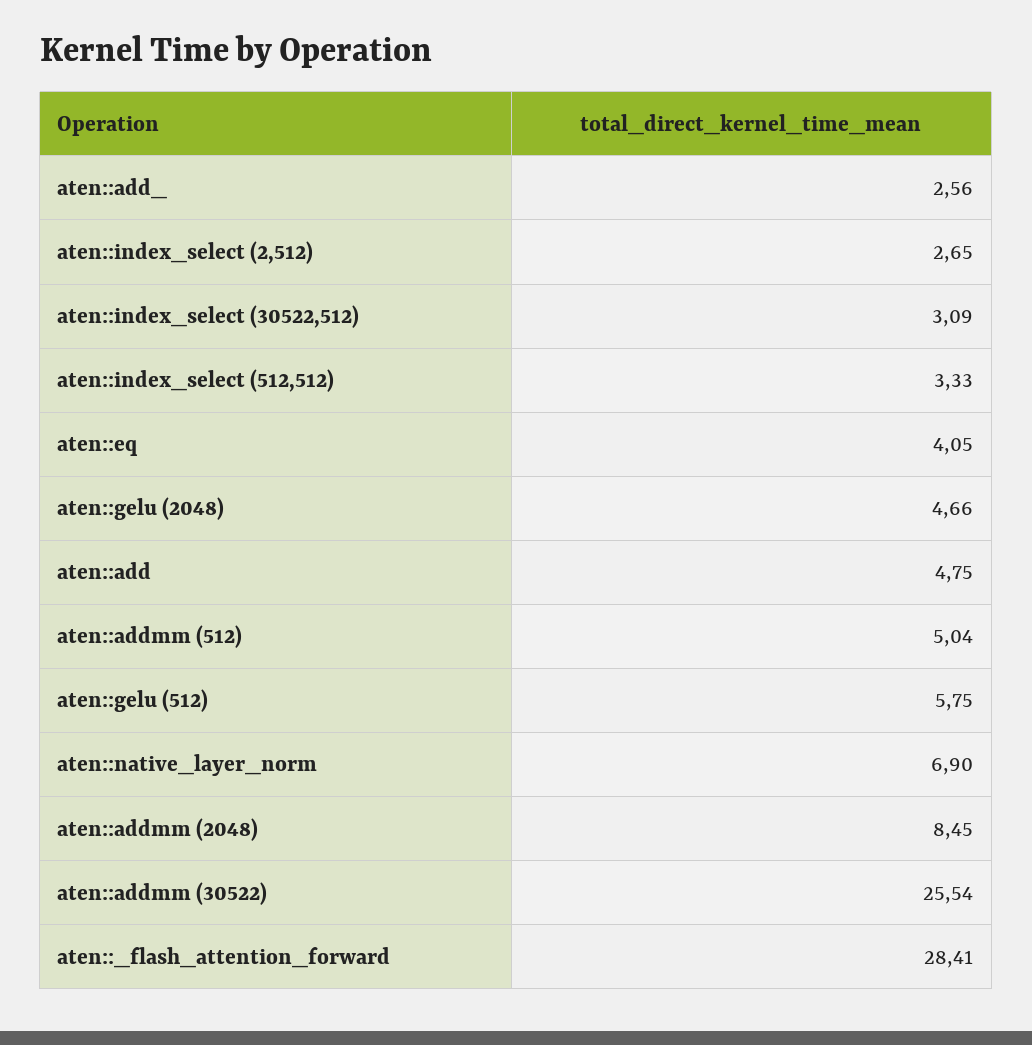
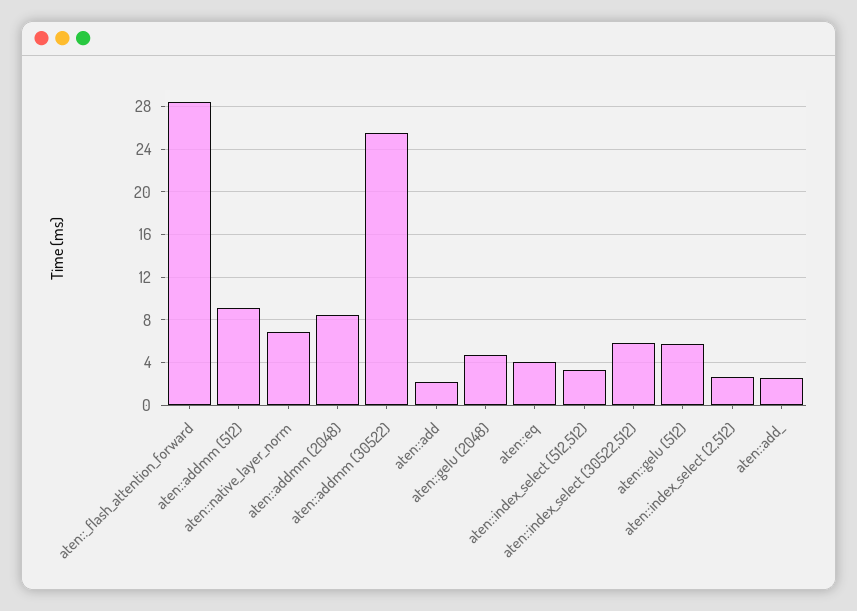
  {
    "aten::add_": 2.56,
    "aten::index_select (2,512)": 2.65,
-   "aten::index_select (30522,512)": 3.09,
+   "aten::index_select (30522,512)": 6,
    "aten::index_select (512,512)": 3.33,
    "aten::eq": 4.05,
    "aten::gelu (2048)": 4.66,
-   "aten::add": 4.75,
+   "aten::add": 2,
-   "aten::addmm (512)": 5.04,
+   "aten::addmm (512)": 9,
    "aten::gelu (512)": 5.75,
    "aten::native_layer_norm": 6.9,
    "aten::addmm (2048)": 8.45,
    "aten::addmm (30522)": 25.54,
    "aten::_flash_attention_forward": 28.41
  }

